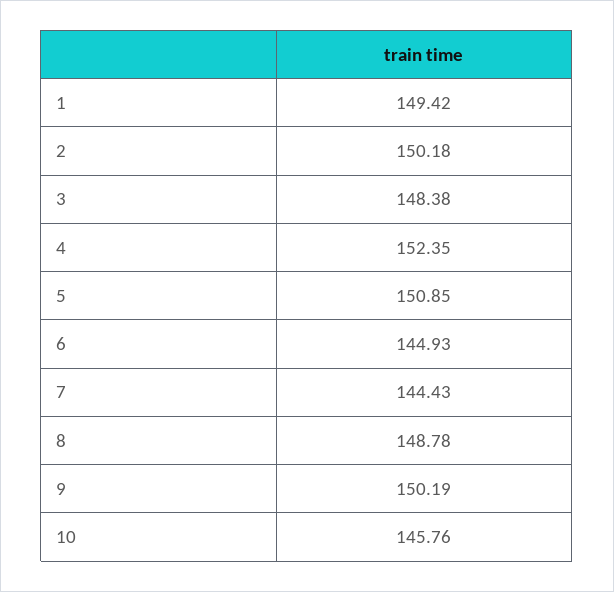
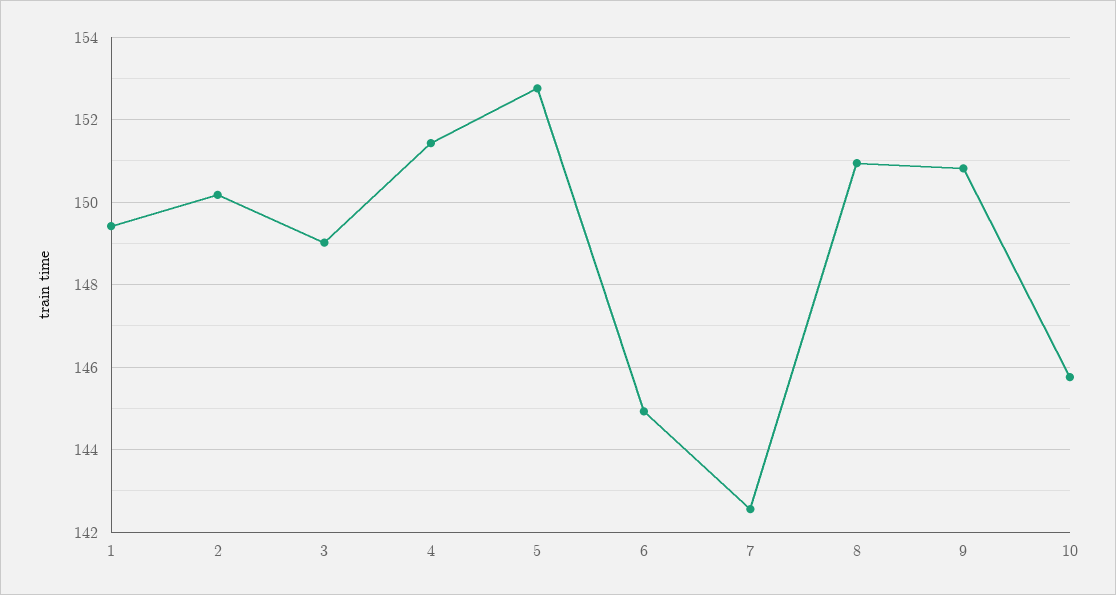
  {
    "1": 149.42,
    "2": 150.18,
-   "3": 148.38,
+   "3": 149,
-   "4": 152.35,
+   "4": 151.4,
-   "5": 150.85,
+   "5": 152.8,
    "6": 144.93,
-   "7": 144.43,
+   "7": 142.6,
-   "8": 148.78,
+   "8": 151,
-   "9": 150.19,
+   "9": 150.8,
    "10": 145.76
  }

